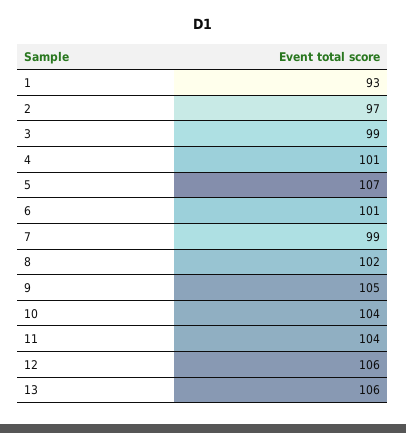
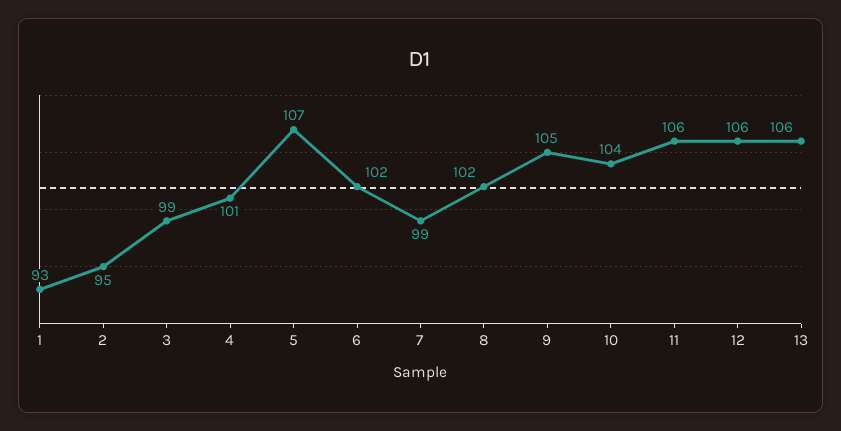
  {
    "1": 93,
-   "2": 97,
+   "2": 95,
    "3": 99,
    "4": 101,
    "5": 107,
-   "6": 101,
+   "6": 102,
    "7": 99,
    "8": 102,
    "9": 105,
    "10": 104,
-   "11": 104,
+   "11": 106,
    "12": 106,
    "13": 106
  }

